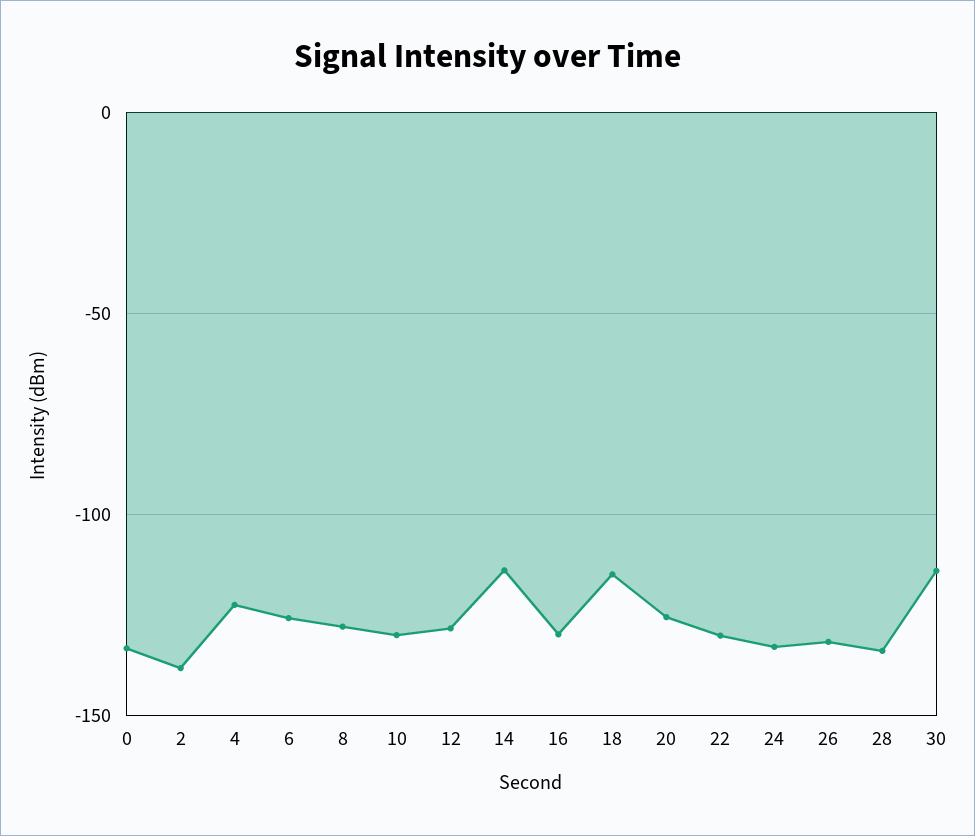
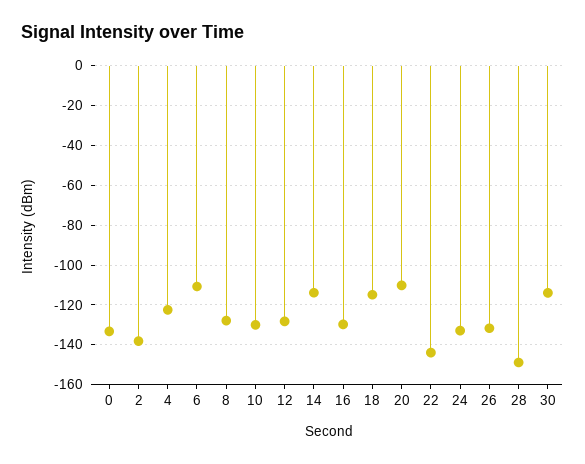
  {
    "0": -135,
    "2": -140,
    "4": -125,
-   "6": -125,
+   "6": -110,
    "8": -130,
    "10": -130,
    "12": -130,
    "14": -115,
    "16": -130,
    "18": -115,
-   "20": -125,
+   "20": -110,
-   "22": -130,
+   "22": -145,
    "24": -135,
    "26": -130,
-   "28": -135,
+   "28": -150,
    "30": -115
  }

